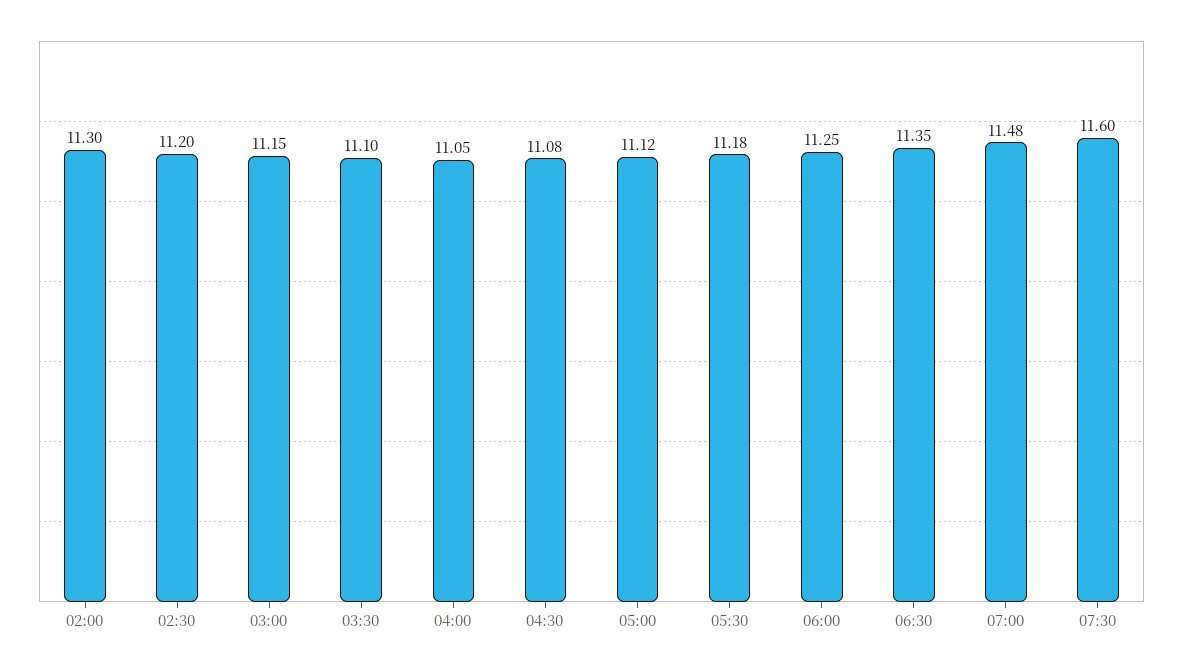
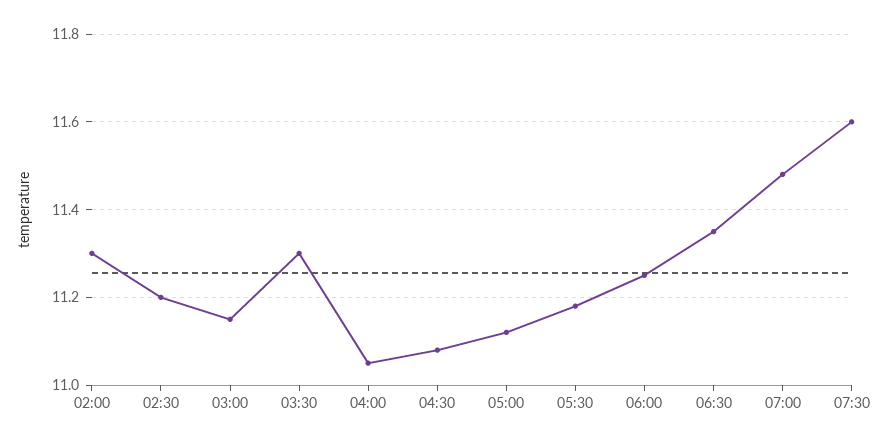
  {
    "02:00": 11.3,
    "02:30": 11.2,
    "03:00": 11.15,
-   "03:30": 11.1,
+   "03:30": 11.3,
    "04:00": 11.05,
    "04:30": 11.08,
    "05:00": 11.12,
    "05:30": 11.18,
    "06:00": 11.25,
    "06:30": 11.35,
    "07:00": 11.48,
    "07:30": 11.6
  }

